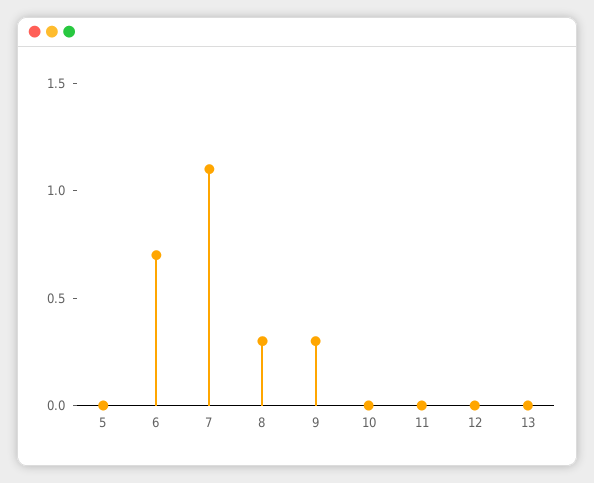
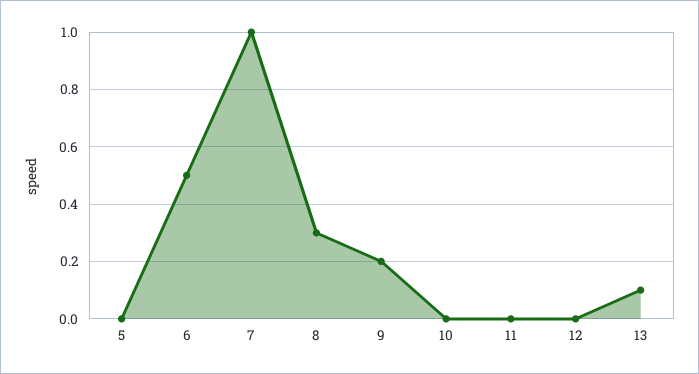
  {
    "5": 0,
-   "6": 0.7,
+   "6": 0.5,
-   "7": 1.1,
+   "7": 1,
    "8": 0.3,
-   "9": 0.3,
+   "9": 0.2,
    "10": 0,
    "11": 0,
    "12": 0,
-   "13": 0
+   "13": 0.1
  }

